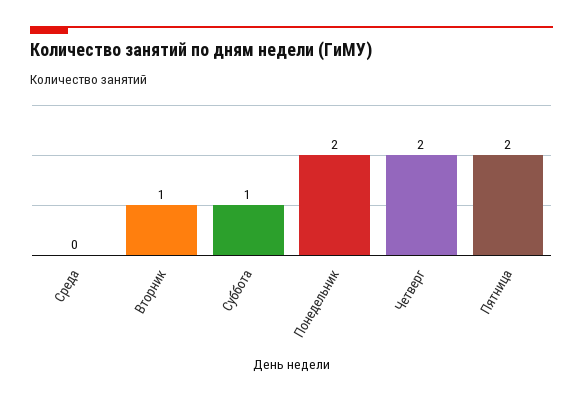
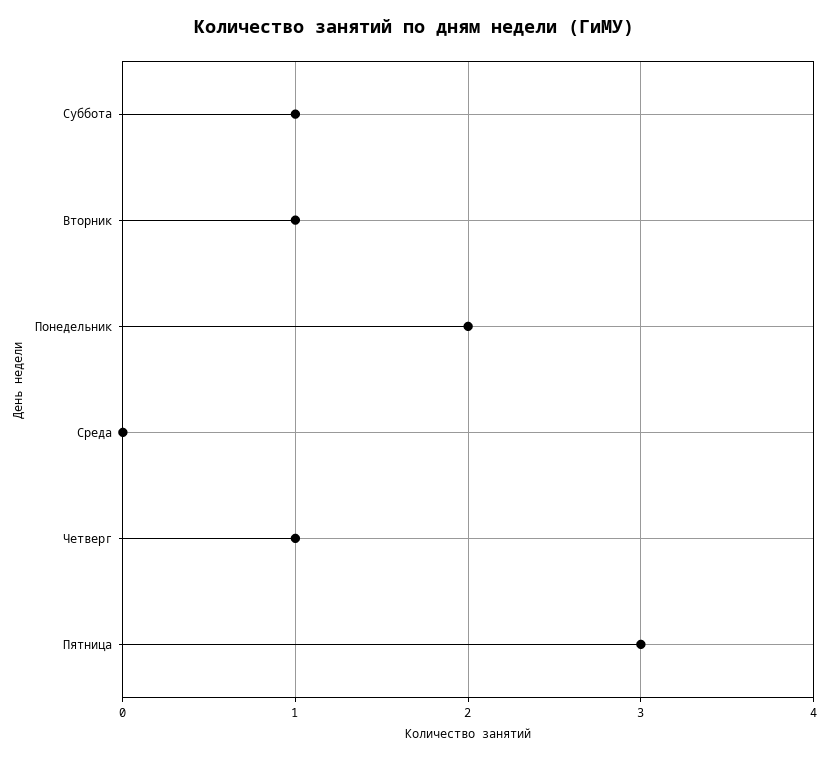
  {
    "Среда": 0,
    "Вторник": 1,
    "Суббота": 1,
    "Понедельник": 2,
-   "Четверг": 2,
+   "Четверг": 1,
-   "Пятница": 2
+   "Пятница": 3
  }

